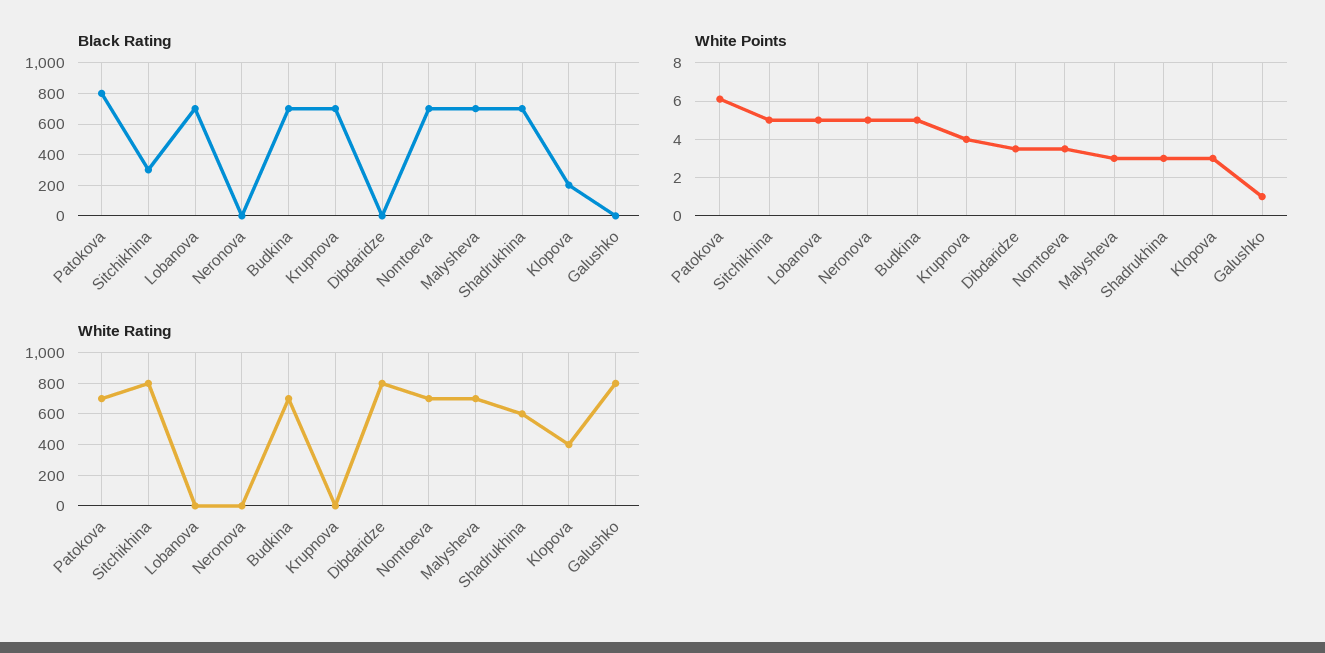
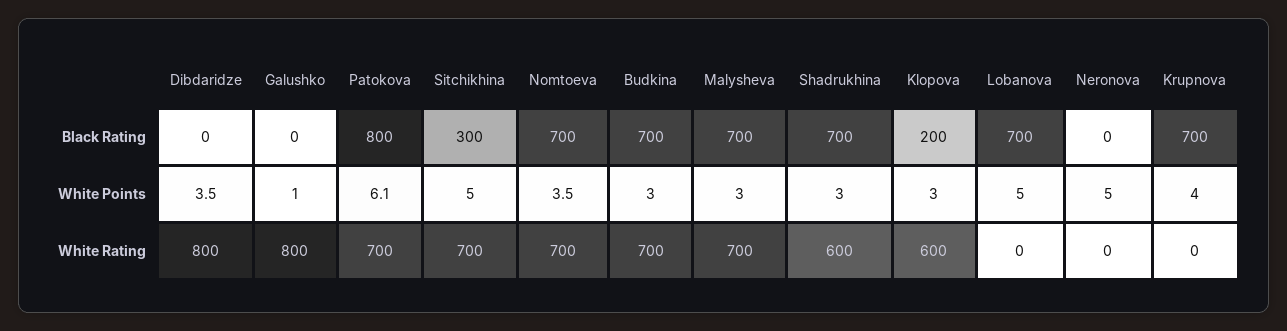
  {
    "Black Rating": {
      "Patokova": 800,
      "Sitchikhina": 300,
      "Lobanova": 700,
      "Neronova": 0,
      "Budkina": 700,
      "Krupnova": 700,
      "Dibdaridze": 0,
      "Nomtoeva": 700,
      "Malysheva": 700,
      "Shadrukhina": 700,
      "Klopova": 200,
      "Galushko": 0
    },
    "White Points": {
      "Patokova": 6.1,
      "Sitchikhina": 5,
      "Lobanova": 5,
      "Neronova": 5,
-     "Budkina": 5,
+     "Budkina": 3,
      "Krupnova": 4,
      "Dibdaridze": 3.5,
      "Nomtoeva": 3.5,
      "Malysheva": 3,
      "Shadrukhina": 3,
      "Klopova": 3,
      "Galushko": 1
    },
    "White Rating": {
      "Patokova": 700,
-     "Sitchikhina": 800,
+     "Sitchikhina": 700,
      "Lobanova": 0,
      "Neronova": 0,
      "Budkina": 700,
      "Krupnova": 0,
      "Dibdaridze": 800,
      "Nomtoeva": 700,
      "Malysheva": 700,
      "Shadrukhina": 600,
-     "Klopova": 400,
+     "Klopova": 600,
      "Galushko": 800
    }
  }

